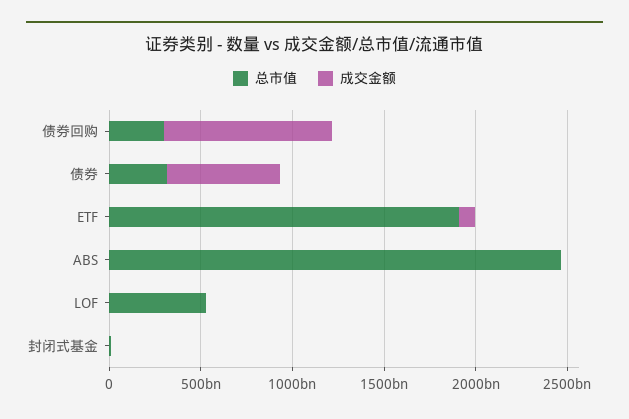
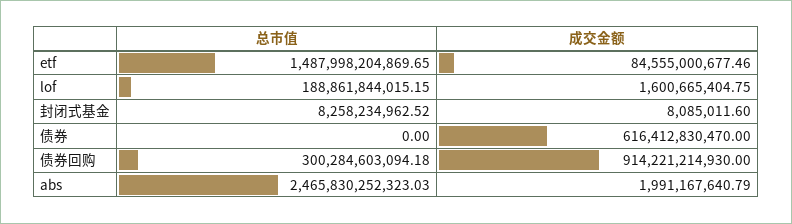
  {
    "总市值": {
      "债券回购": 300284603094.18,
-     "债券": 300000000000,
+     "债券": 0,
-     "ETF": 1900000000000,
+     "ETF": 1487998204869.65,
      "ABS": 2465830252323.03,
-     "LOF": 500000000000,
+     "LOF": 188861844015.15,
      "封闭式基金": 8258234962.52
    },
    "成交金额": {
      "债券回购": 914221214930,
      "债券": 616412830470,
      "ETF": 84555000677.46,
      "ABS": 1991167640.79,
      "LOF": 1600665404.75,
      "封闭式基金": 8085011.6
    }
  }

